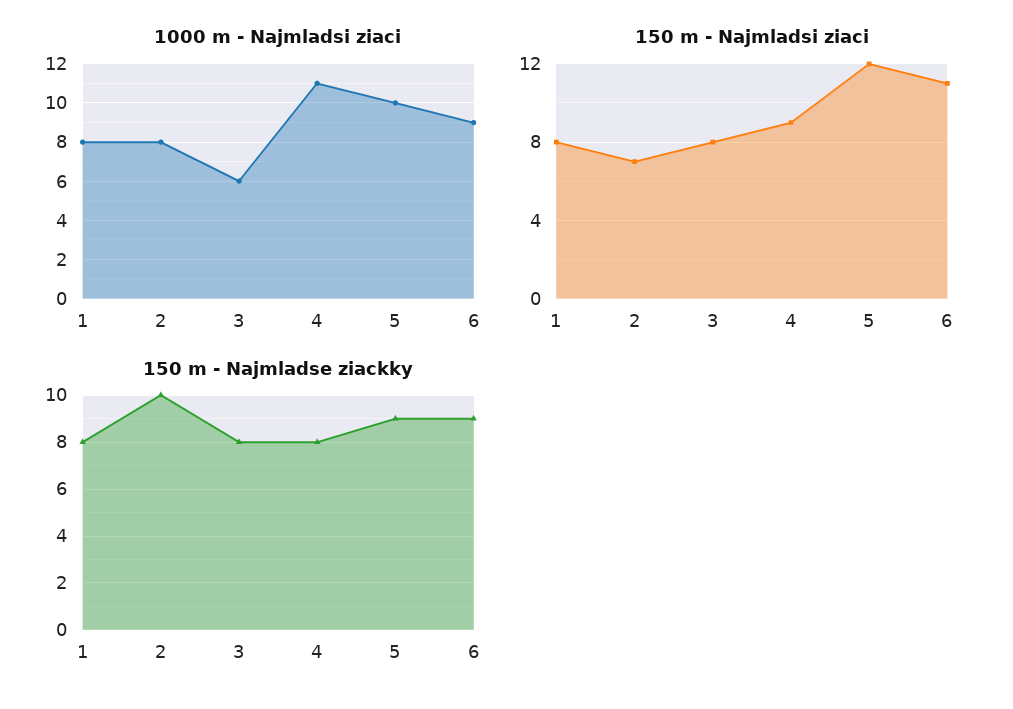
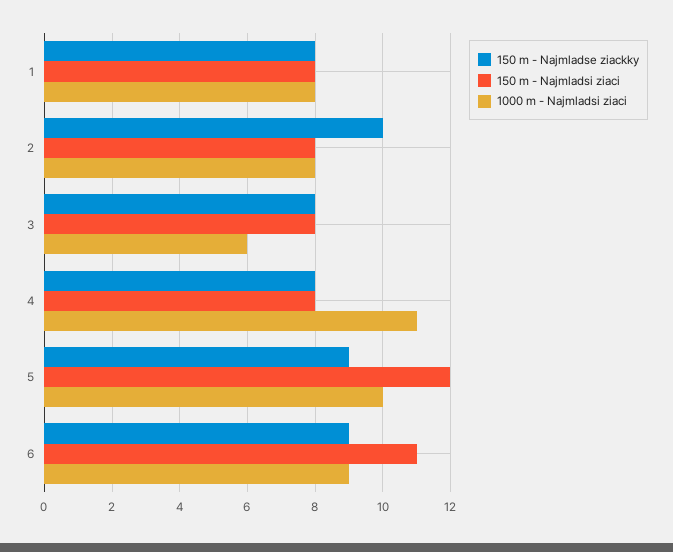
  {
    "1000 m - Najmladsi ziaci": {
      "1": 8,
      "2": 8,
      "3": 6,
      "4": 11,
      "5": 10,
      "6": 9
    },
    "150 m - Najmladsi ziaci": {
      "1": 8,
-     "2": 7,
+     "2": 8,
      "3": 8,
-     "4": 9,
+     "4": 8,
      "5": 12,
      "6": 11
    },
    "150 m - Najmladse ziackky": {
      "1": 8,
      "2": 10,
      "3": 8,
      "4": 8,
      "5": 9,
      "6": 9
    }
  }

